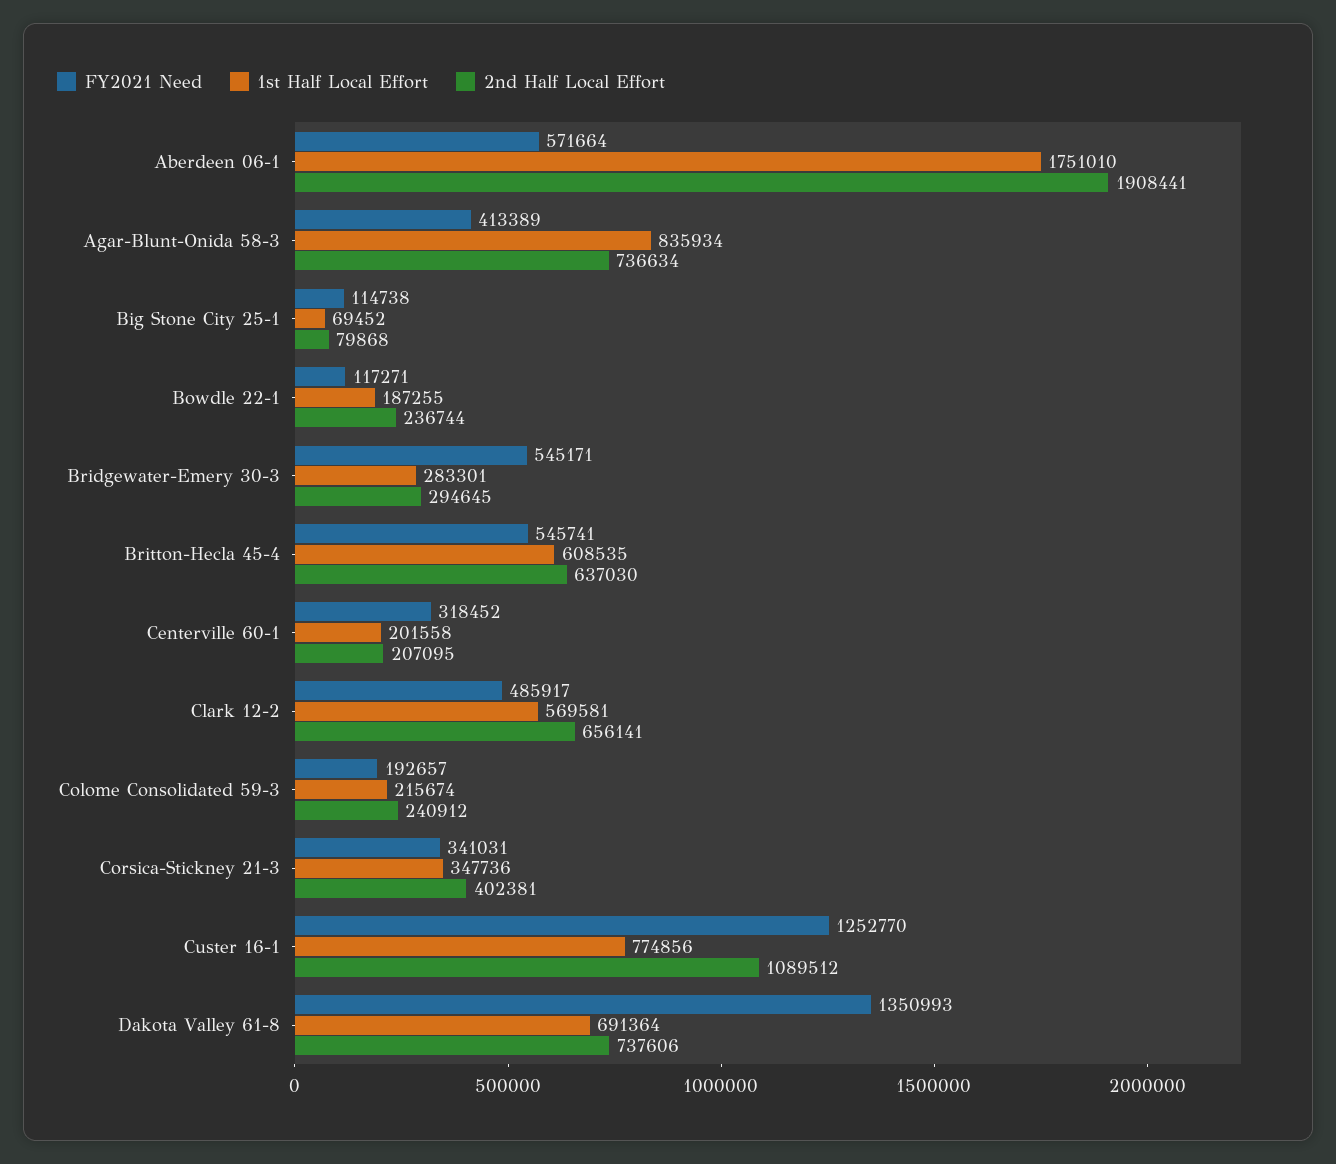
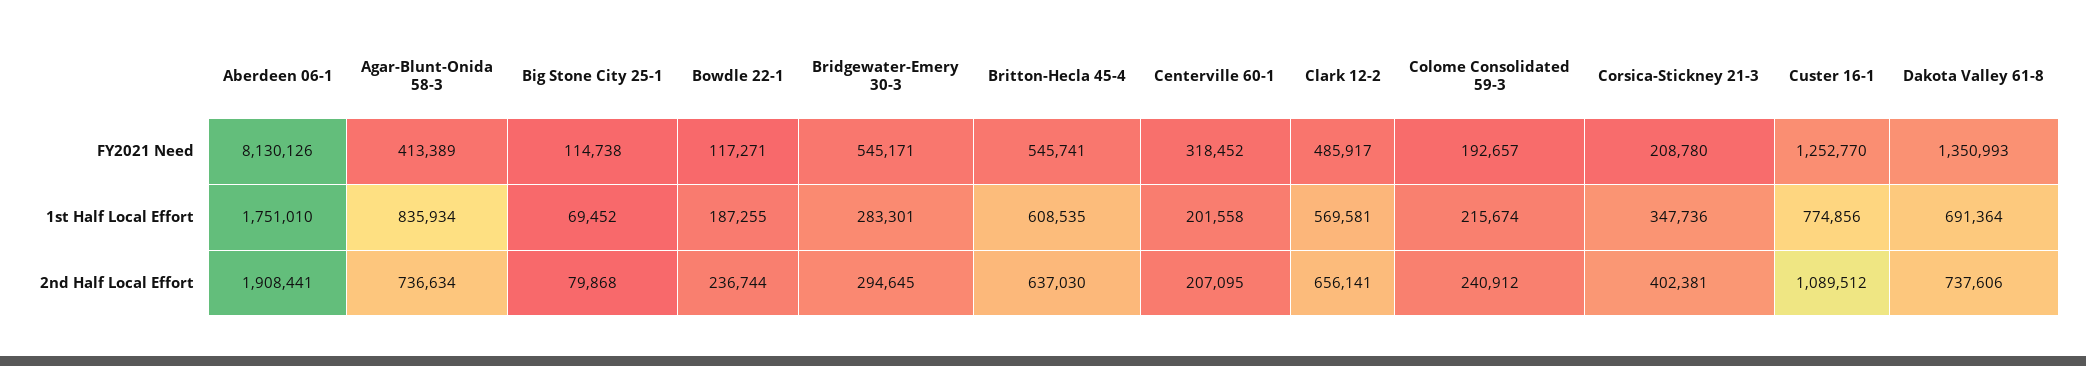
  {
    "FY2021 Need": {
-     "Aberdeen 06-1": 571664,
+     "Aberdeen 06-1": 8130126,
      "Agar-Blunt-Onida 58-3": 413389,
      "Big Stone City 25-1": 114738,
      "Bowdle 22-1": 117271,
      "Bridgewater-Emery 30-3": 545171,
      "Britton-Hecla 45-4": 545741,
      "Centerville 60-1": 318452,
      "Clark 12-2": 485917,
      "Colome Consolidated 59-3": 192657,
-     "Corsica-Stickney 21-3": 341031,
+     "Corsica-Stickney 21-3": 208780,
      "Custer 16-1": 1252770,
      "Dakota Valley 61-8": 1350993
    },
    "1st Half Local Effort": {
      "Aberdeen 06-1": 1751010,
      "Agar-Blunt-Onida 58-3": 835934,
      "Big Stone City 25-1": 69452,
      "Bowdle 22-1": 187255,
      "Bridgewater-Emery 30-3": 283301,
      "Britton-Hecla 45-4": 608535,
      "Centerville 60-1": 201558,
      "Clark 12-2": 569581,
      "Colome Consolidated 59-3": 215674,
      "Corsica-Stickney 21-3": 347736,
      "Custer 16-1": 774856,
      "Dakota Valley 61-8": 691364
    },
    "2nd Half Local Effort": {
      "Aberdeen 06-1": 1908441,
      "Agar-Blunt-Onida 58-3": 736634,
      "Big Stone City 25-1": 79868,
      "Bowdle 22-1": 236744,
      "Bridgewater-Emery 30-3": 294645,
      "Britton-Hecla 45-4": 637030,
      "Centerville 60-1": 207095,
      "Clark 12-2": 656141,
      "Colome Consolidated 59-3": 240912,
      "Corsica-Stickney 21-3": 402381,
      "Custer 16-1": 1089512,
      "Dakota Valley 61-8": 737606
    }
  }

